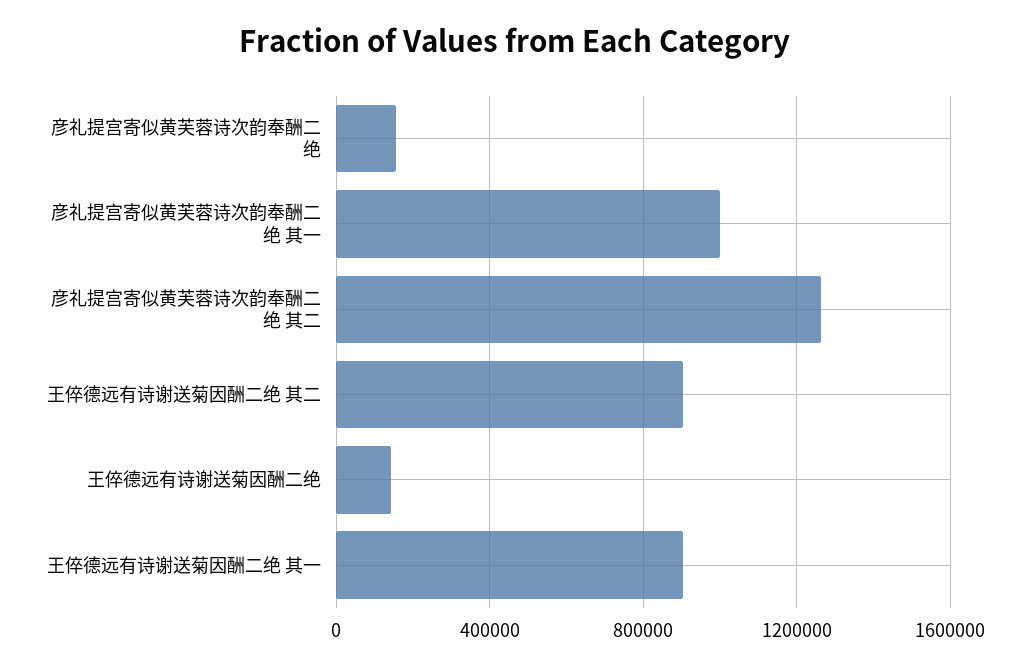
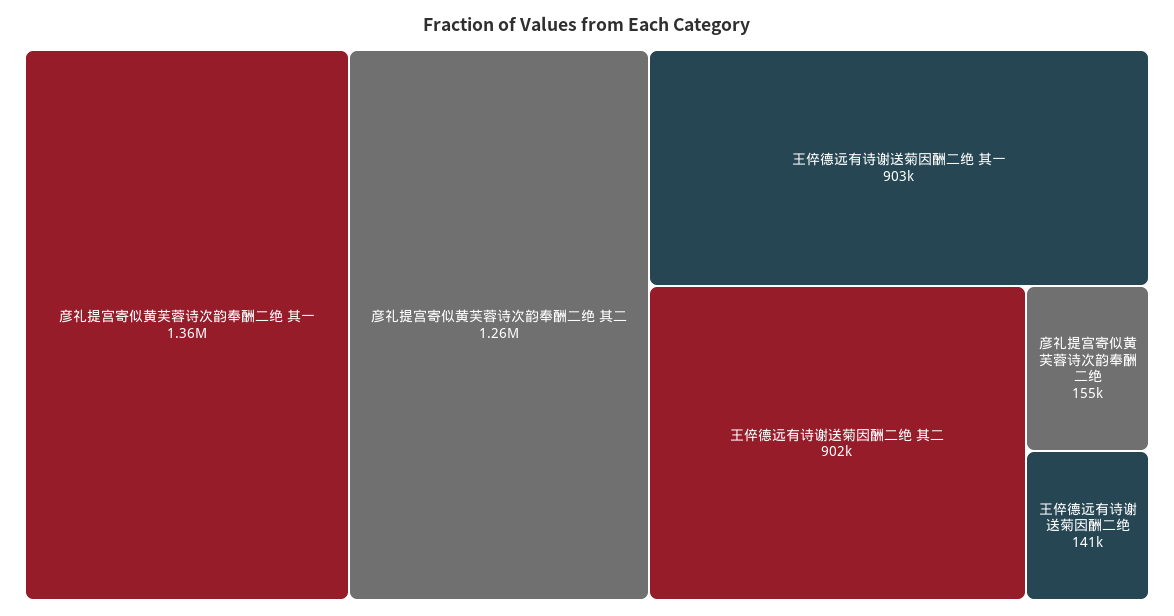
  {
    "彦礼提宫寄似黄芙蓉诗次韵奉酬二绝": 155000,
-   "彦礼提宫寄似黄芙蓉诗次韵奉酬二绝 其一": 1000000,
+   "彦礼提宫寄似黄芙蓉诗次韵奉酬二绝 其一": 1360000,
    "彦礼提宫寄似黄芙蓉诗次韵奉酬二绝 其二": 1260000,
    "王倅德远有诗谢送菊因酬二绝 其二": 902000,
    "王倅德远有诗谢送菊因酬二绝": 141000,
    "王倅德远有诗谢送菊因酬二绝 其一": 903000
  }

